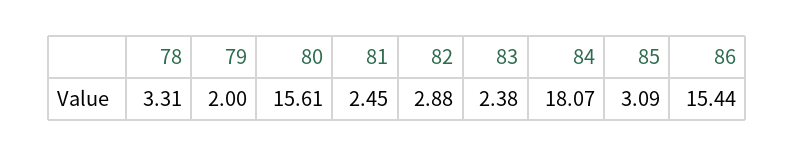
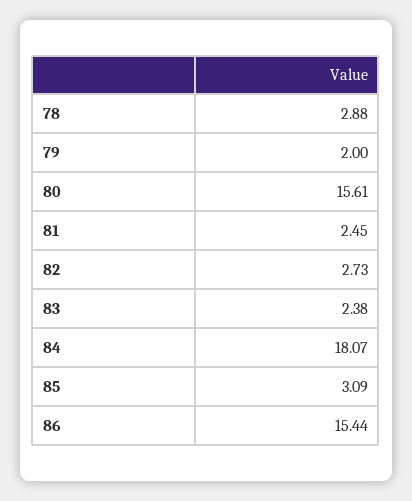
  {
-   "78": 3.31,
+   "78": 2.88,
    "79": 2,
    "80": 15.61,
    "81": 2.45,
-   "82": 2.88,
+   "82": 2.73,
    "83": 2.38,
    "84": 18.07,
    "85": 3.09,
    "86": 15.44
  }

